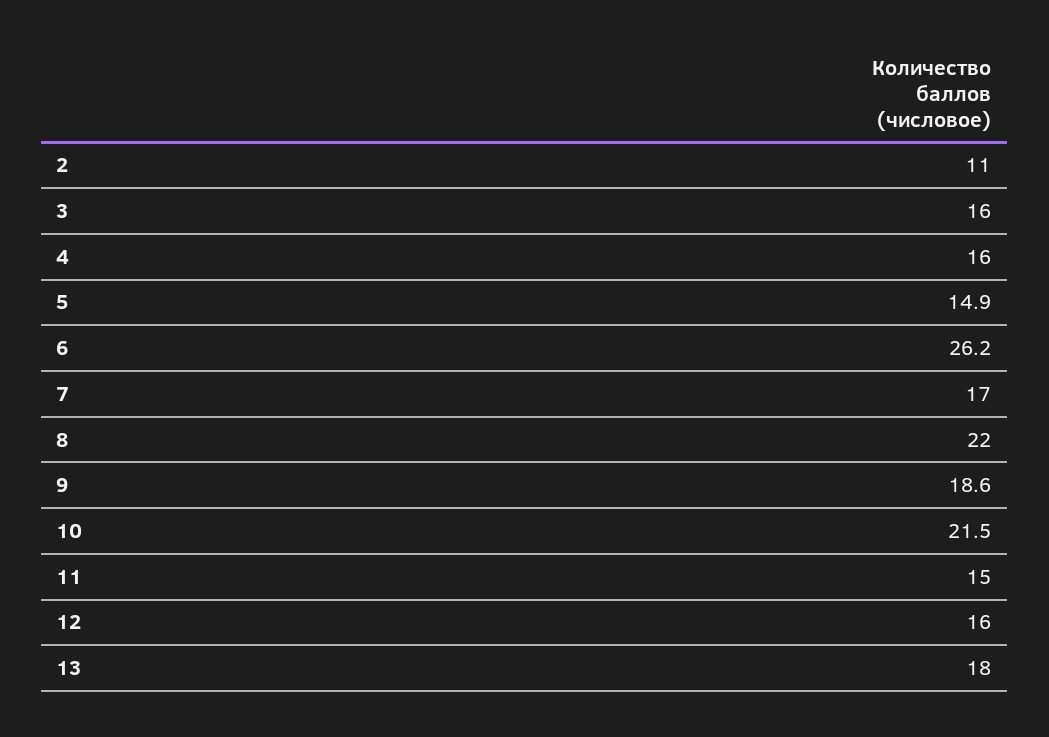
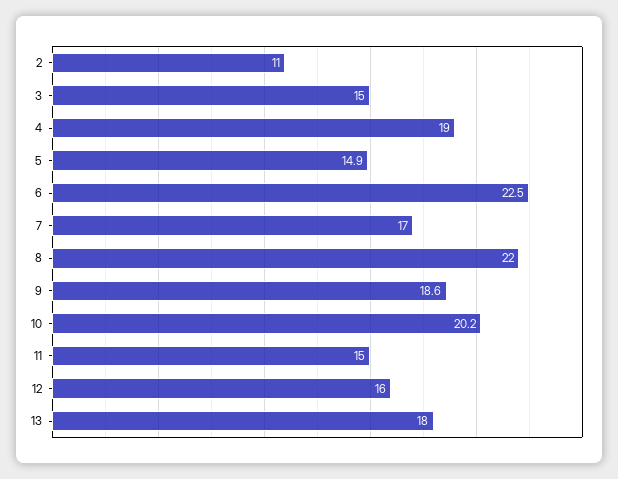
  {
    "2": 11,
-   "3": 16,
+   "3": 15,
-   "4": 16,
+   "4": 19,
    "5": 14.9,
-   "6": 26.2,
+   "6": 22.5,
    "7": 17,
    "8": 22,
    "9": 18.6,
-   "10": 21.5,
+   "10": 20.2,
    "11": 15,
    "12": 16,
    "13": 18
  }

